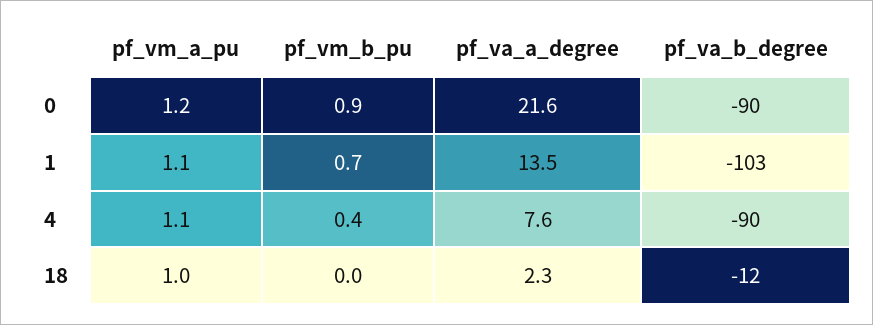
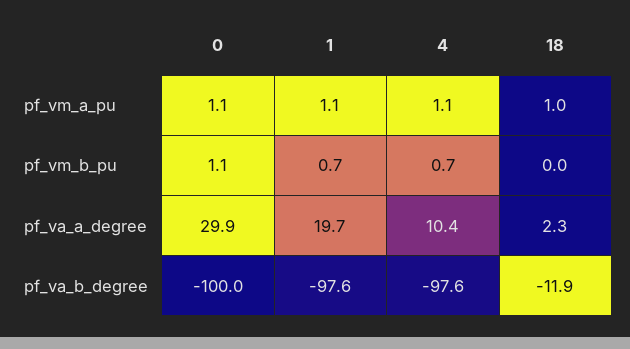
  {
    "pf_vm_a_pu": {
-     "0": 1.2,
+     "0": 1.1,
      "1": 1.1,
      "4": 1.1,
      "18": 1
    },
    "pf_vm_b_pu": {
-     "0": 0.9,
+     "0": 1.1,
      "1": 0.7,
-     "4": 0.4,
+     "4": 0.7,
      "18": 0
    },
    "pf_va_a_degree": {
-     "0": 21.6,
+     "0": 29.9,
-     "1": 13.5,
+     "1": 19.7,
-     "4": 7.6,
+     "4": 10.4,
      "18": 2.3
    },
    "pf_va_b_degree": {
-     "0": -90,
+     "0": -100,
-     "1": -103,
+     "1": -97.6,
-     "4": -90,
+     "4": -97.6,
      "18": -11.9
    }
  }

